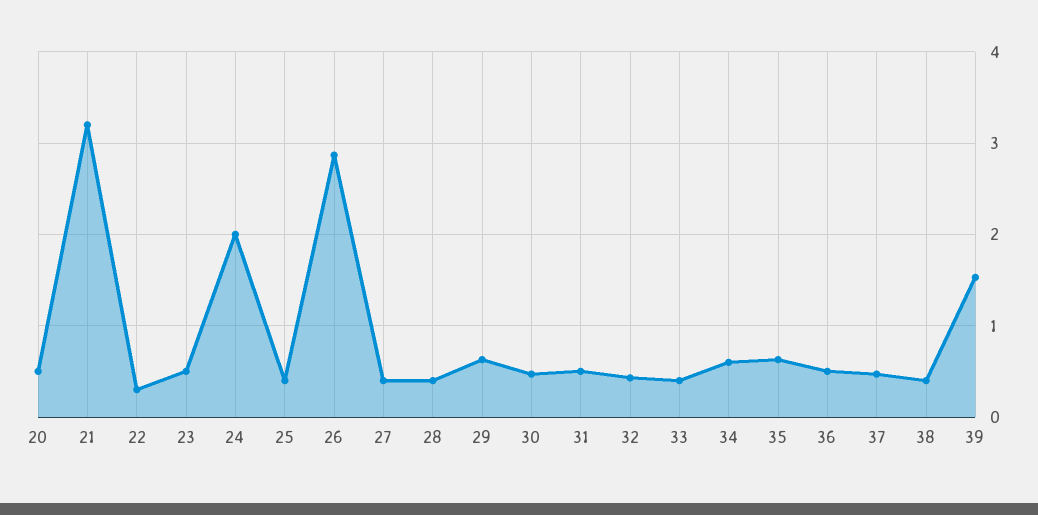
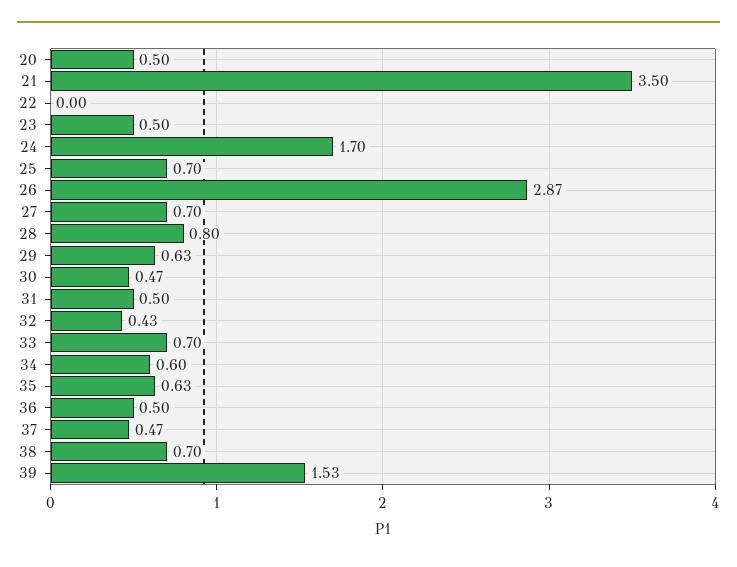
  {
    "20": 0.5,
-   "21": 3.2,
+   "21": 3.5,
-   "22": 0.3,
+   "22": 0,
    "23": 0.5,
-   "24": 2,
+   "24": 1.7,
-   "25": 0.4,
+   "25": 0.7,
    "26": 2.87,
-   "27": 0.4,
+   "27": 0.7,
-   "28": 0.4,
+   "28": 0.8,
    "29": 0.63,
    "30": 0.47,
    "31": 0.5,
    "32": 0.43,
-   "33": 0.4,
+   "33": 0.7,
    "34": 0.6,
    "35": 0.63,
    "36": 0.5,
    "37": 0.47,
-   "38": 0.4,
+   "38": 0.7,
    "39": 1.53
  }

